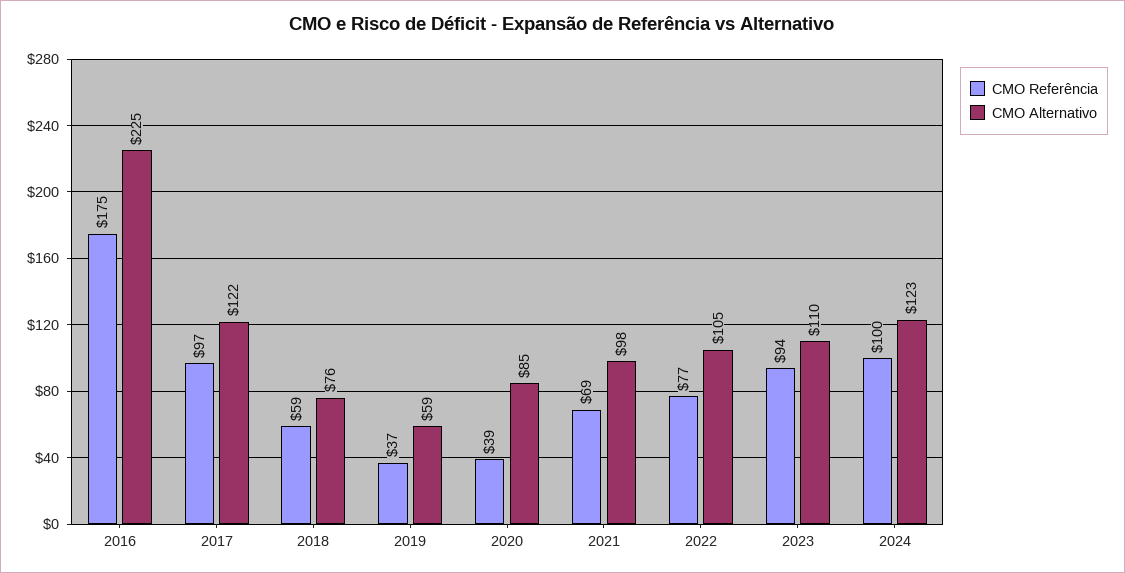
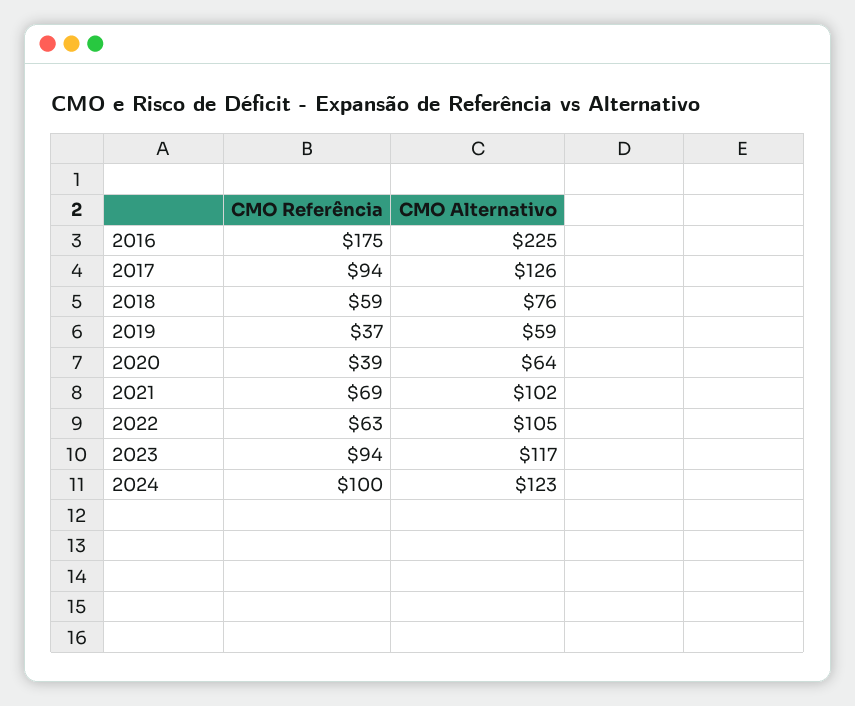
  {
    "CMO Referência": {
      "2016": 175,
-     "2017": 97,
+     "2017": 94,
      "2018": 59,
      "2019": 37,
      "2020": 39,
      "2021": 69,
-     "2022": 77,
+     "2022": 63,
      "2023": 94,
      "2024": 100
    },
    "CMO Alternativo": {
      "2016": 225,
-     "2017": 122,
+     "2017": 126,
      "2018": 76,
      "2019": 59,
-     "2020": 85,
+     "2020": 64,
-     "2021": 98,
+     "2021": 102,
      "2022": 105,
-     "2023": 110,
+     "2023": 117,
      "2024": 123
    }
  }

